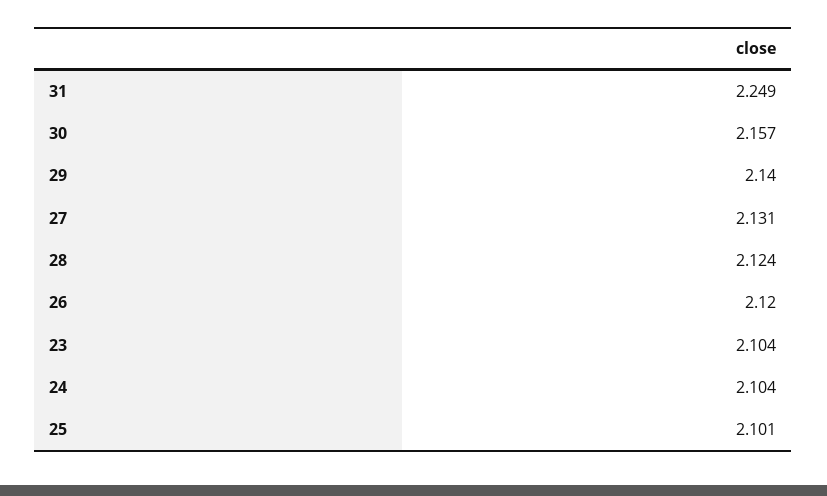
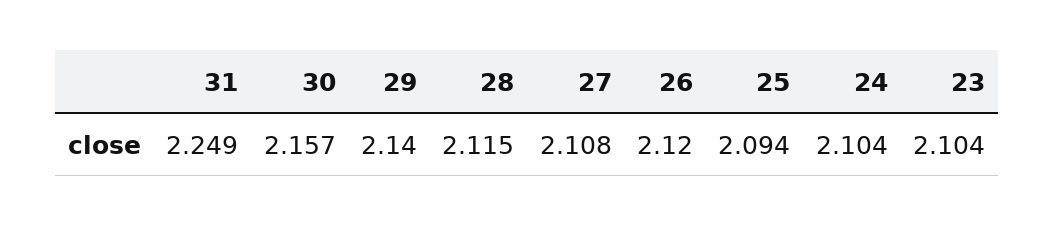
  {
    "31": 2.249,
    "30": 2.157,
    "29": 2.14,
-   "27": 2.131,
+   "27": 2.108,
-   "28": 2.124,
+   "28": 2.115,
    "26": 2.12,
    "23": 2.104,
    "24": 2.104,
-   "25": 2.101
+   "25": 2.094
  }

